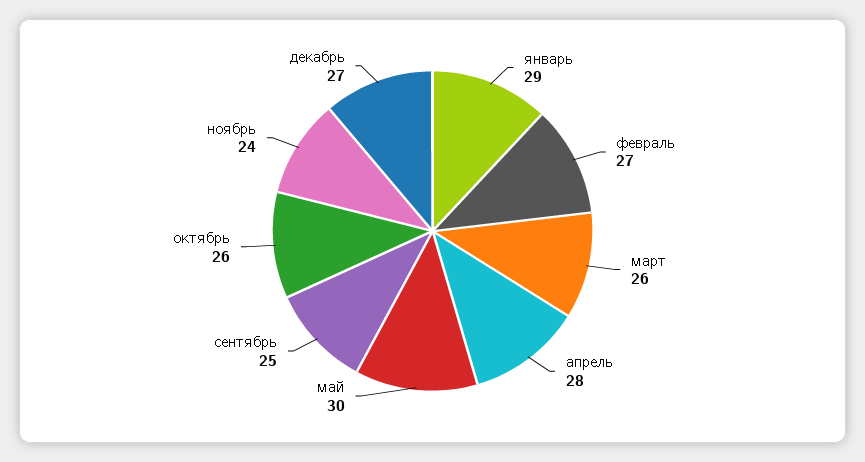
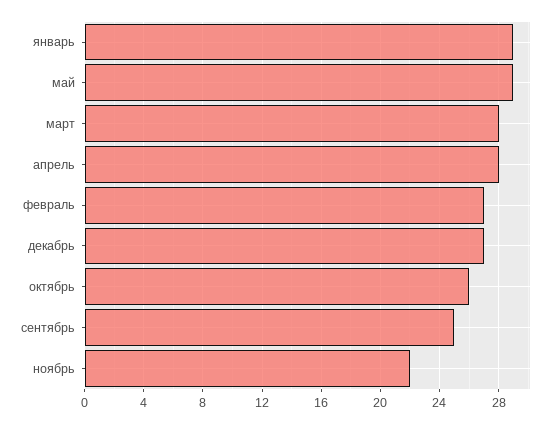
  {
    "январь": 29,
    "февраль": 27,
-   "март": 26,
+   "март": 28,
    "апрель": 28,
-   "май": 30,
+   "май": 29,
    "сентябрь": 25,
    "октябрь": 26,
-   "ноябрь": 24,
+   "ноябрь": 22,
    "декабрь": 27
  }

